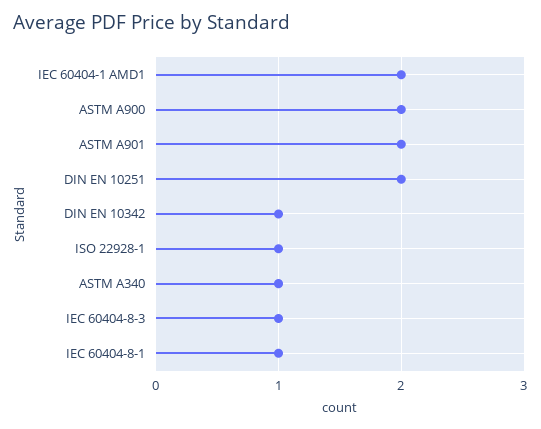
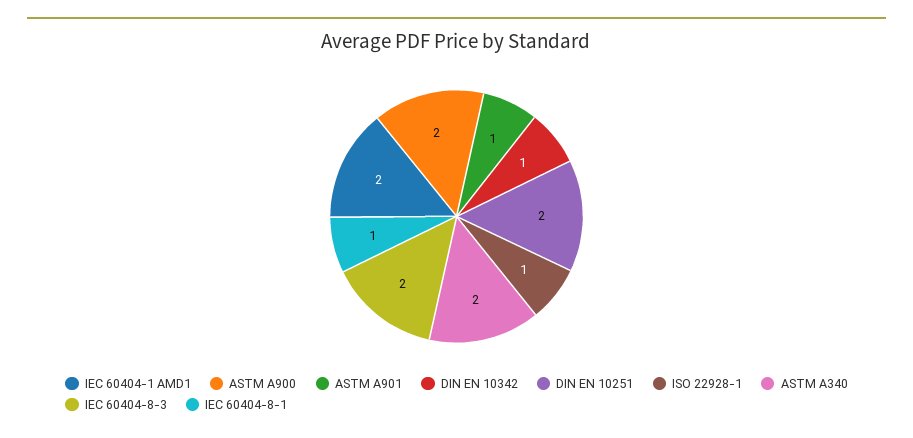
  {
    "IEC 60404-1 AMD1": 2,
    "ASTM A900": 2,
-   "ASTM A901": 2,
+   "ASTM A901": 1,
    "DIN EN 10251": 2,
    "DIN EN 10342": 1,
    "ISO 22928-1": 1,
-   "ASTM A340": 1,
+   "ASTM A340": 2,
-   "IEC 60404-8-3": 1,
+   "IEC 60404-8-3": 2,
    "IEC 60404-8-1": 1
  }

